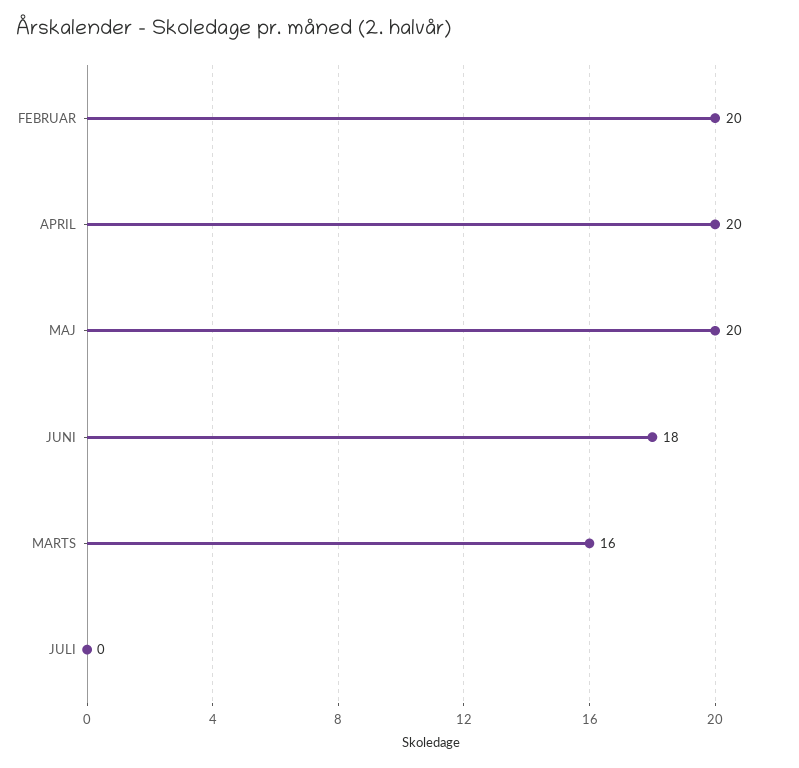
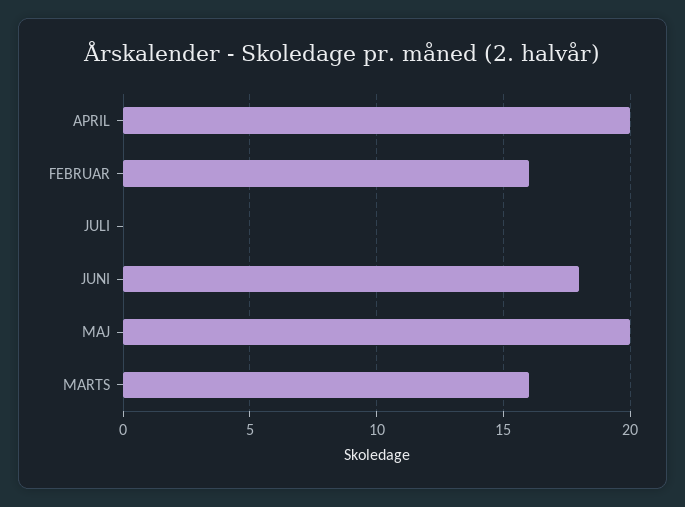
  {
-   "FEBRUAR": 20,
+   "FEBRUAR": 16,
    "APRIL": 20,
    "MAJ": 20,
    "JUNI": 18,
    "MARTS": 16,
    "JULI": 0
  }

